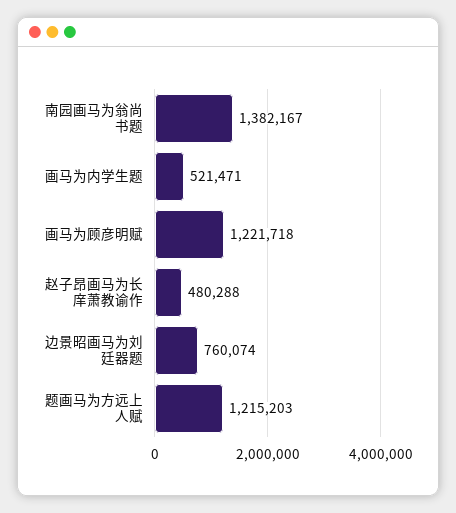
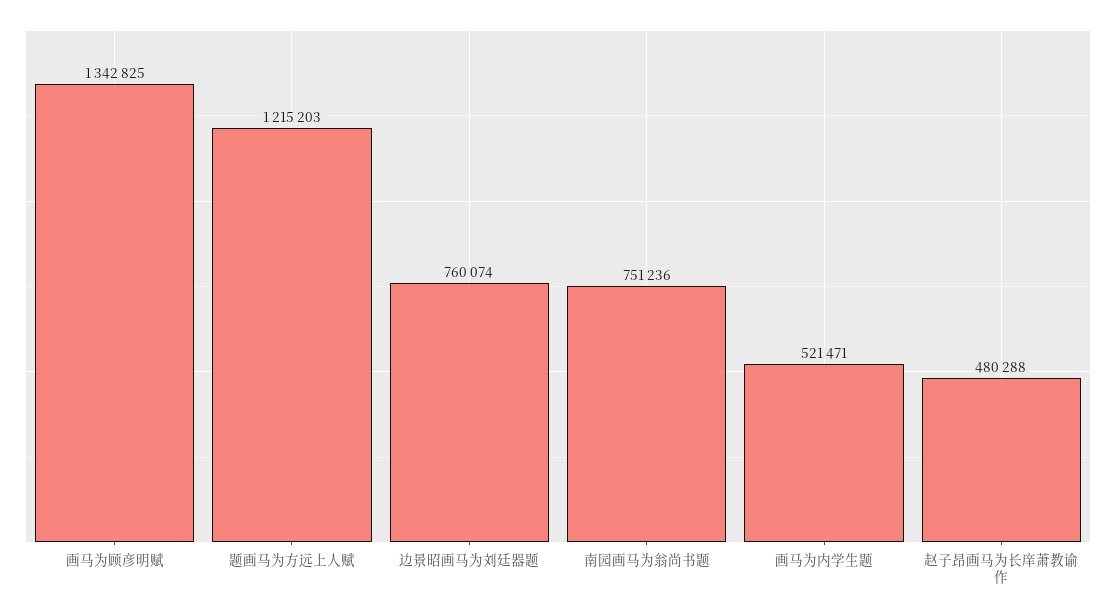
  {
-   "南园画马为翁尚书题": 1382167,
+   "南园画马为翁尚书题": 751236,
    "画马为内学生题": 521471,
-   "画马为顾彦明赋": 1221718,
+   "画马为顾彦明赋": 1342825,
    "赵子昂画马为长庠萧教谕作": 480288,
    "边景昭画马为刘廷器题": 760074,
    "题画马为方远上人赋": 1215203
  }

